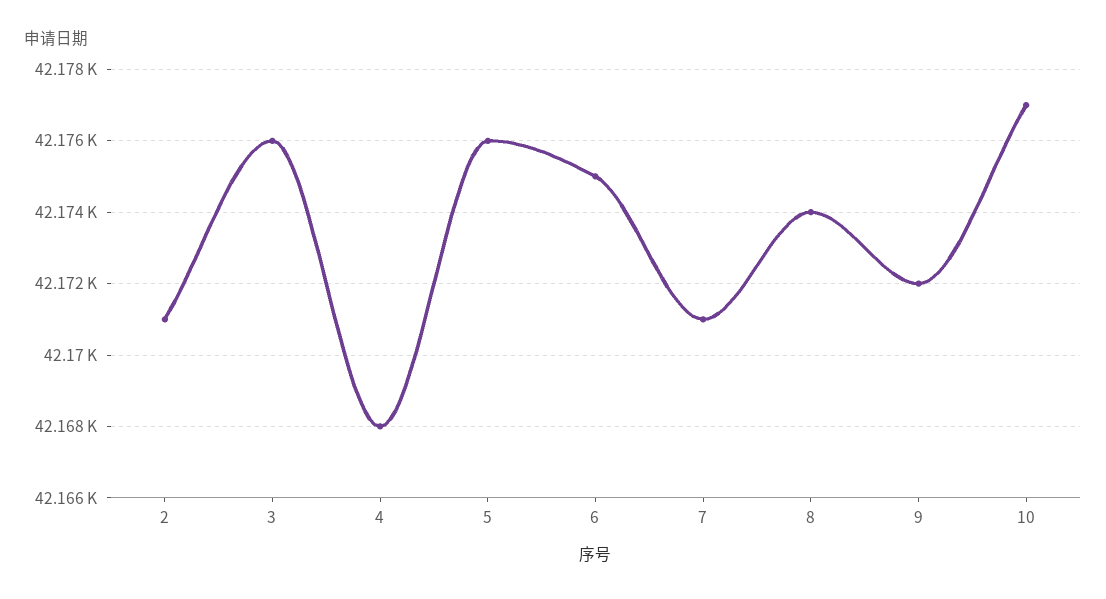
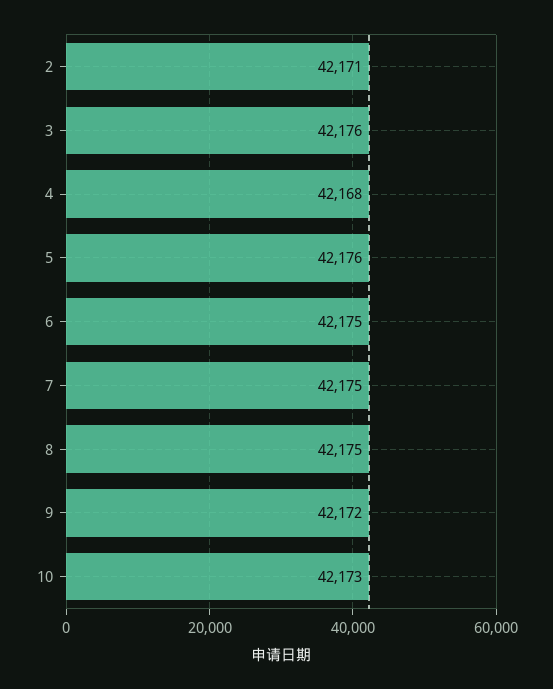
  {
    "2": 42171,
    "3": 42176,
    "4": 42168,
    "5": 42176,
    "6": 42175,
-   "7": 42171,
+   "7": 42175,
-   "8": 42174,
+   "8": 42175,
    "9": 42172,
-   "10": 42177
+   "10": 42173
  }

